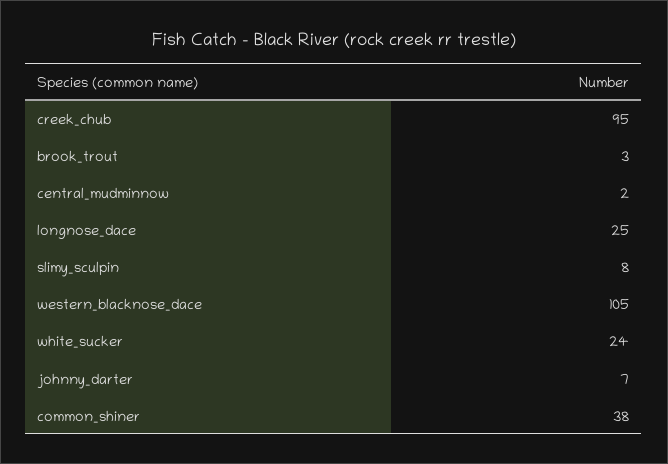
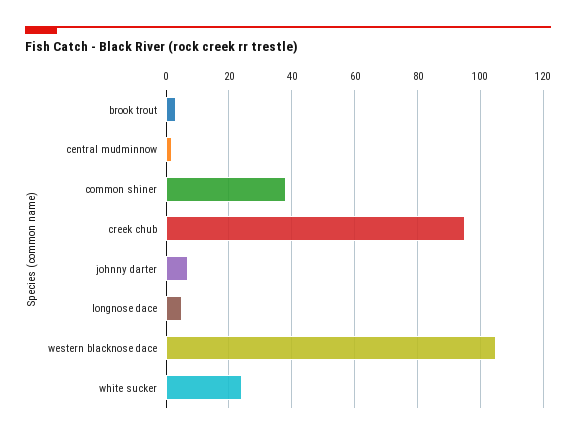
  {
    "creek_chub": 95,
    "brook_trout": 3,
    "central_mudminnow": 2,
-   "longnose_dace": 25,
+   "longnose_dace": 5,
-   "slimy_sculpin": 8,
    "western_blacknose_dace": 105,
    "white_sucker": 24,
    "johnny_darter": 7,
    "common_shiner": 38
  }

